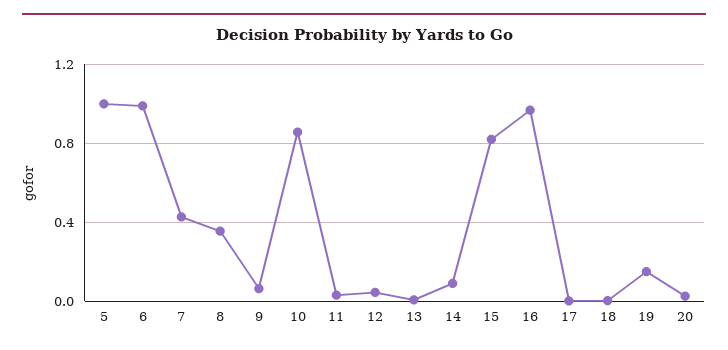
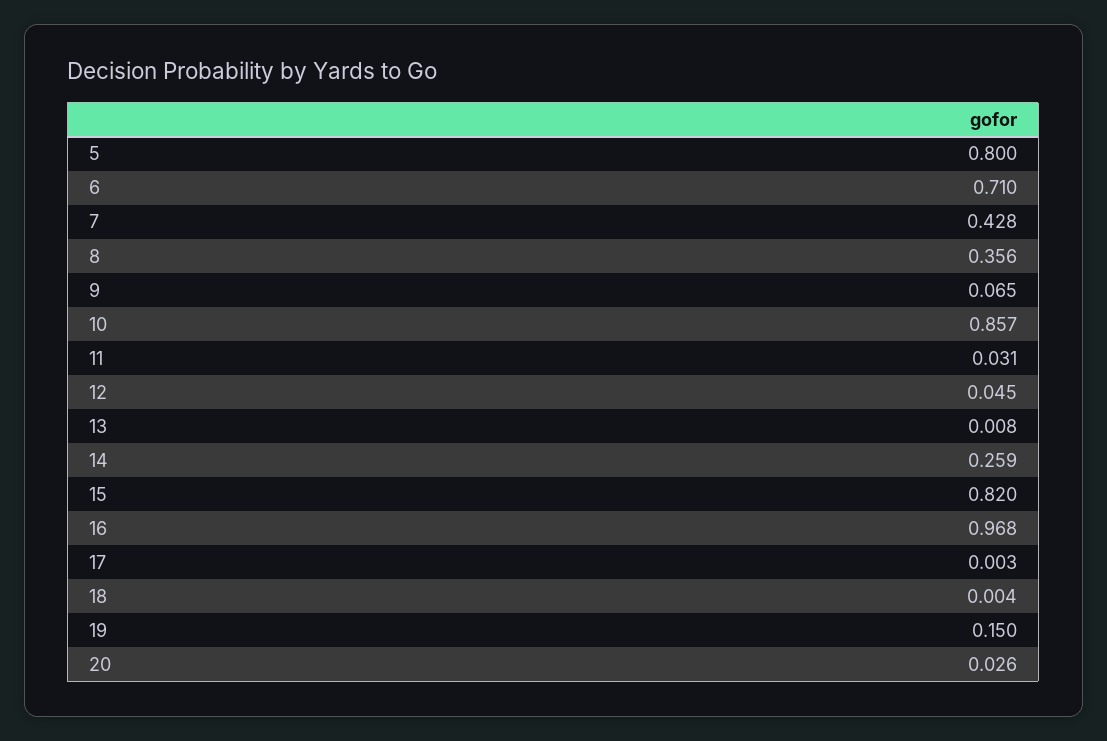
  {
-   "5": 1,
+   "5": 0.8,
-   "6": 1,
+   "6": 0.71,
    "7": 0.428,
    "8": 0.356,
    "9": 0.065,
    "10": 0.857,
    "11": 0.031,
    "12": 0.045,
    "13": 0.008,
-   "14": 0.1,
+   "14": 0.259,
    "15": 0.82,
    "16": 0.968,
    "17": 0.003,
    "18": 0.004,
    "19": 0.15,
    "20": 0.026
  }

